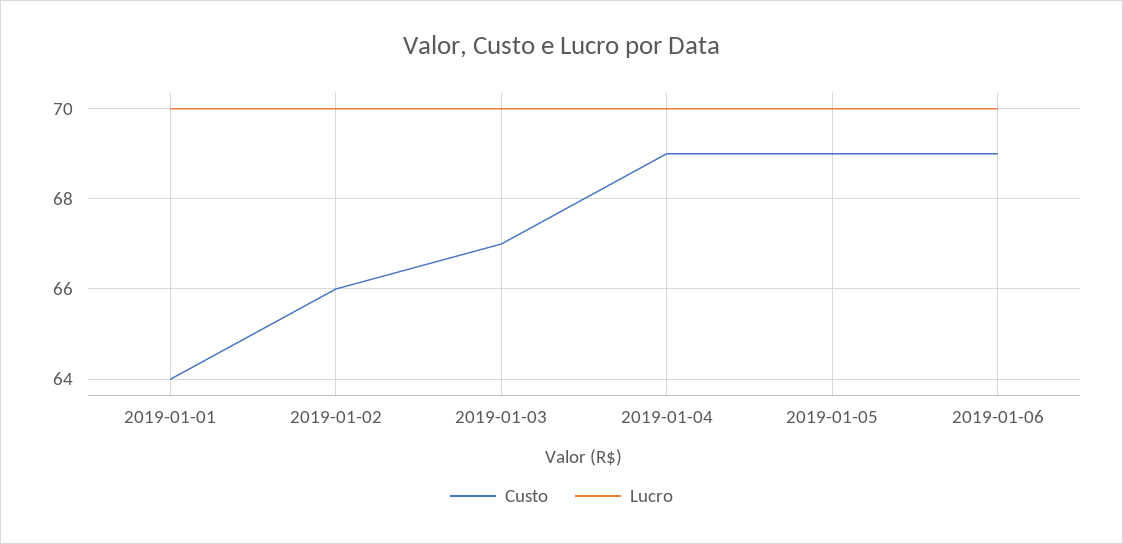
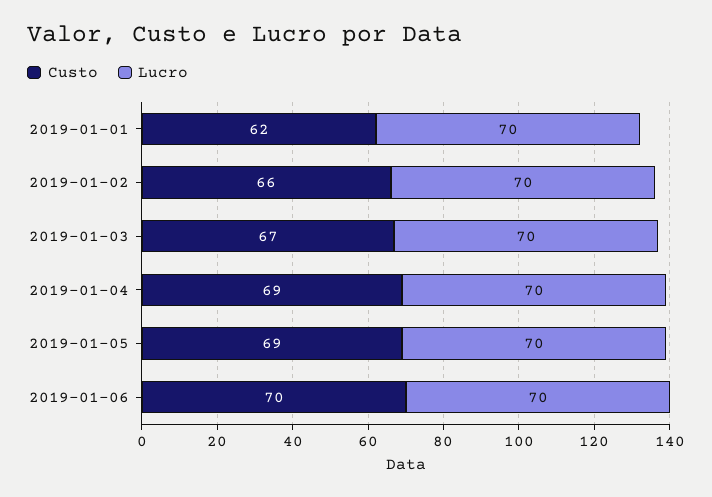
  {
    "Custo": {
-     "2019-01-01": 64,
+     "2019-01-01": 62,
      "2019-01-02": 66,
      "2019-01-03": 67,
      "2019-01-04": 69,
      "2019-01-05": 69,
-     "2019-01-06": 69
+     "2019-01-06": 70
    },
    "Lucro": {
      "2019-01-01": 70,
      "2019-01-02": 70,
      "2019-01-03": 70,
      "2019-01-04": 70,
      "2019-01-05": 70,
      "2019-01-06": 70
    }
  }

